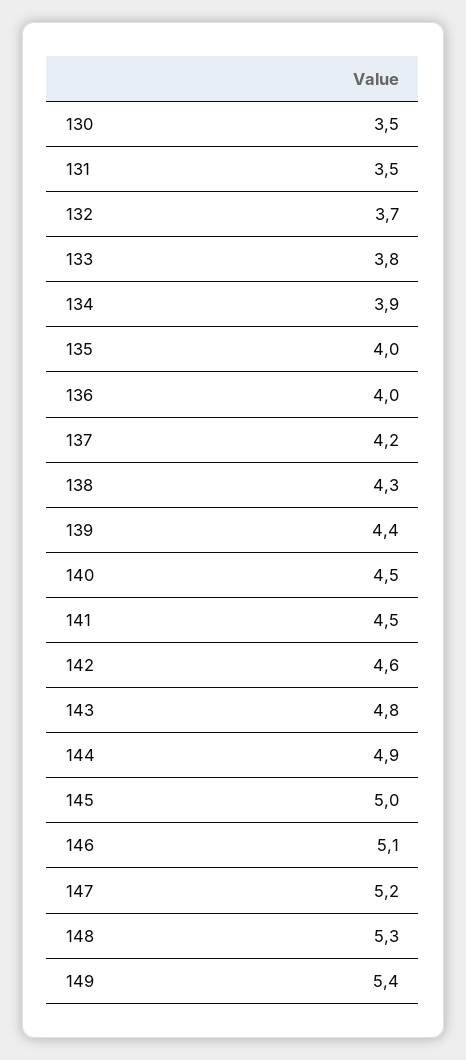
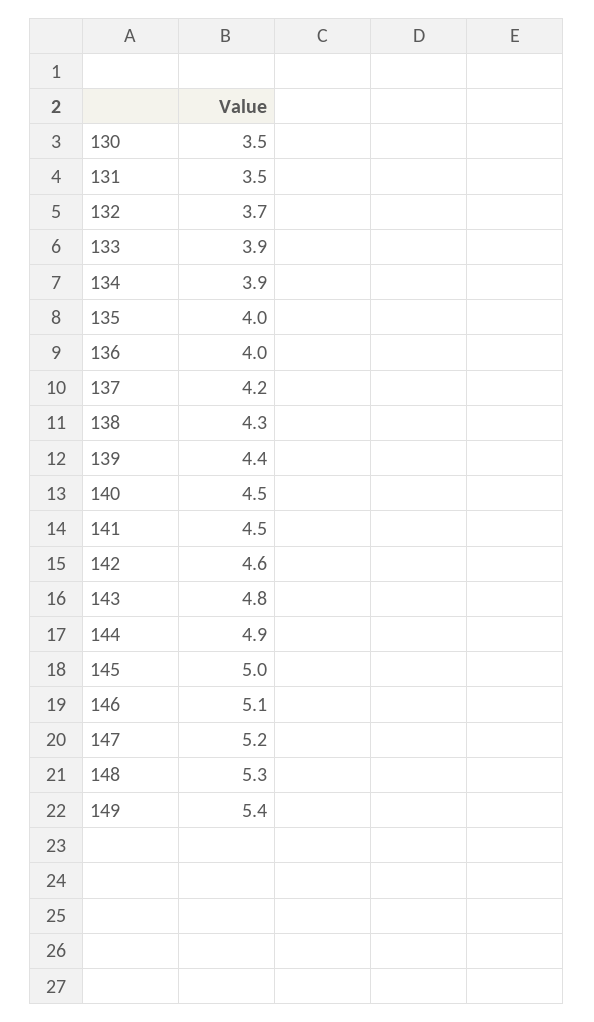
  {
    "130": 3.5,
    "131": 3.5,
    "132": 3.7,
-   "133": 3.8,
+   "133": 3.9,
    "134": 3.9,
    "135": 4,
    "136": 4,
    "137": 4.2,
    "138": 4.3,
    "139": 4.4,
    "140": 4.5,
    "141": 4.5,
    "142": 4.6,
    "143": 4.8,
    "144": 4.9,
    "145": 5,
    "146": 5.1,
    "147": 5.2,
    "148": 5.3,
    "149": 5.4
  }

